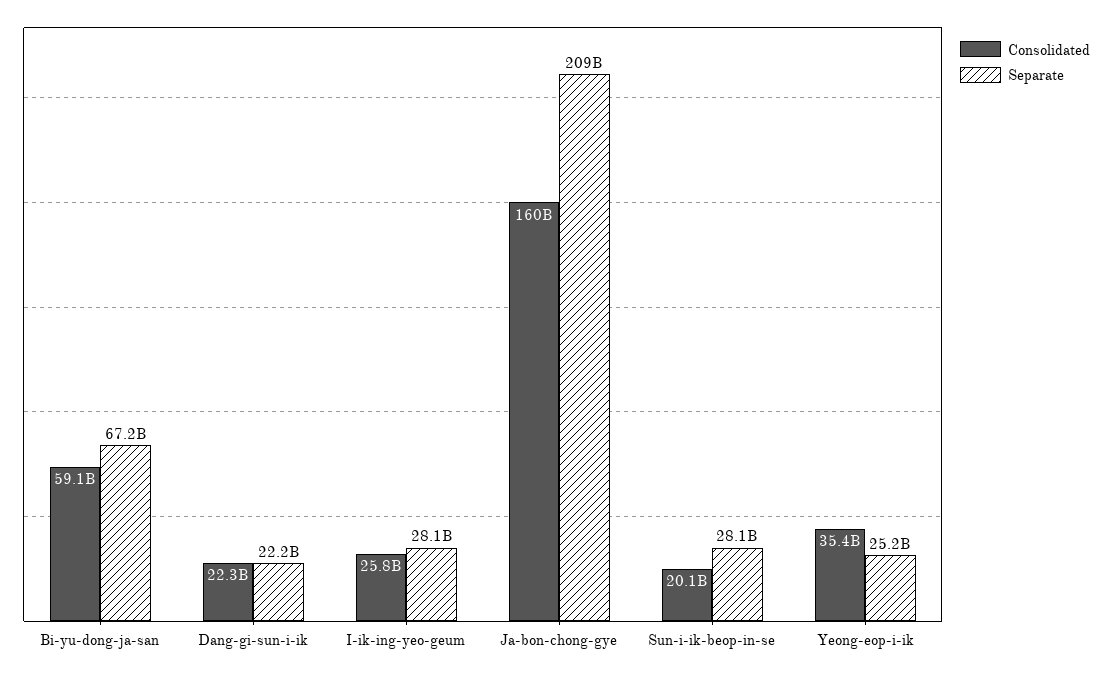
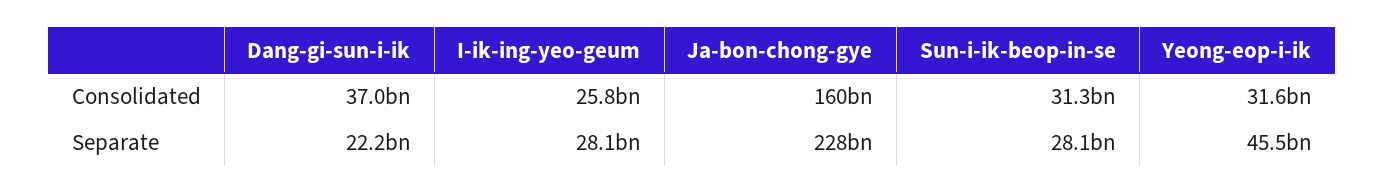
  {
    "Consolidated": {
-     "Bi-yu-dong-ja-san": 59100000000,
-     "Dang-gi-sun-i-ik": 22300000000,
+     "Dang-gi-sun-i-ik": 37000000000,
      "I-ik-ing-yeo-geum": 25800000000,
      "Ja-bon-chong-gye": 160000000000,
-     "Sun-i-ik-beop-in-se": 20100000000,
+     "Sun-i-ik-beop-in-se": 31300000000,
-     "Yeong-eop-i-ik": 35400000000
+     "Yeong-eop-i-ik": 31600000000
    },
    "Separate": {
-     "Bi-yu-dong-ja-san": 67200000000,
      "Dang-gi-sun-i-ik": 22200000000,
      "I-ik-ing-yeo-geum": 28100000000,
-     "Ja-bon-chong-gye": 209000000000,
+     "Ja-bon-chong-gye": 228000000000,
      "Sun-i-ik-beop-in-se": 28100000000,
-     "Yeong-eop-i-ik": 25200000000
+     "Yeong-eop-i-ik": 45500000000
    }
  }

